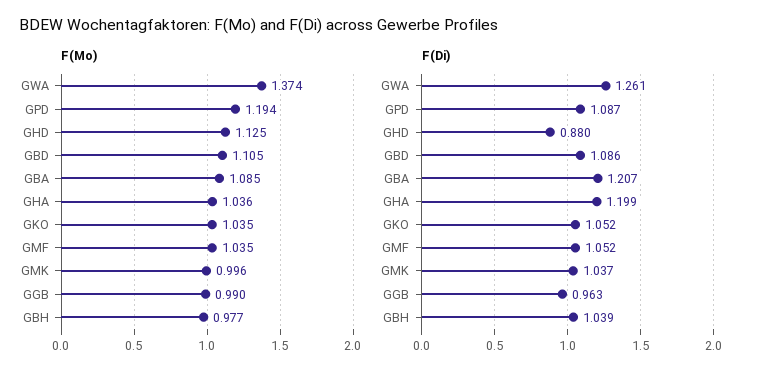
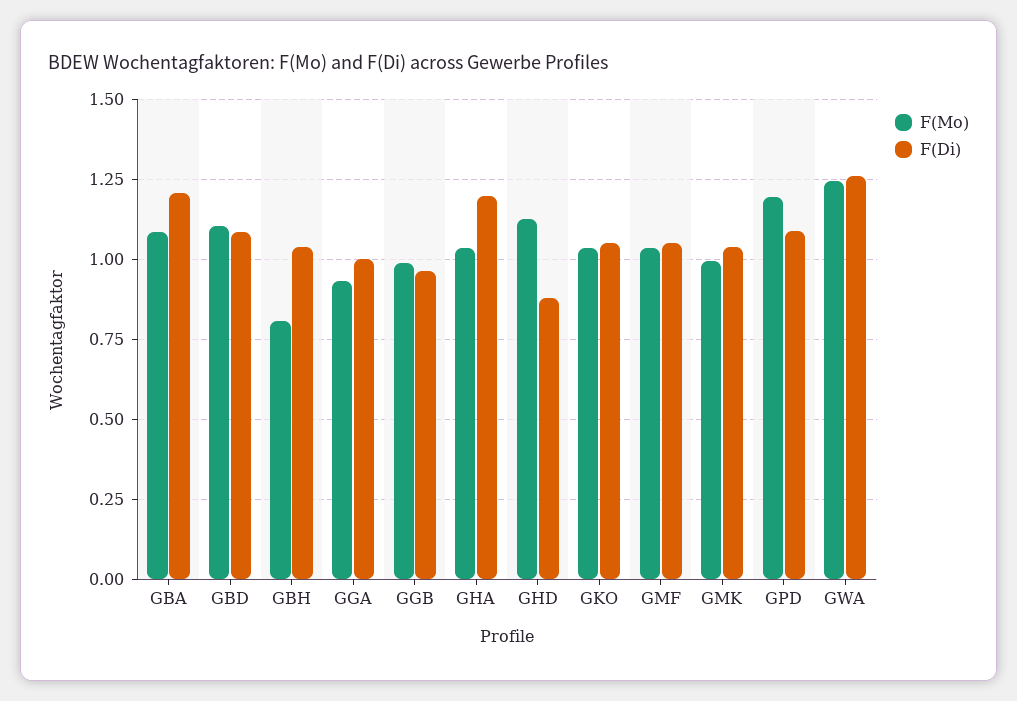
  {
    "F(Mo)": {
-     "GWA": 1.374,
+     "GWA": 1.25,
      "GPD": 1.194,
      "GHD": 1.125,
      "GBD": 1.105,
      "GBA": 1.085,
      "GHA": 1.036,
      "GKO": 1.035,
      "GMF": 1.035,
      "GMK": 0.996,
      "GGB": 0.99,
-     "GBH": 0.977
+     "GBH": 0.8,
+     "GGA": 0.925
    },
    "F(Di)": {
      "GWA": 1.261,
      "GPD": 1.087,
      "GHD": 0.88,
      "GBD": 1.086,
      "GBA": 1.207,
      "GHA": 1.199,
      "GKO": 1.052,
      "GMF": 1.052,
      "GMK": 1.037,
      "GGB": 0.963,
-     "GBH": 1.039
+     "GBH": 1.039,
+     "GGA": 1
    }
  }

